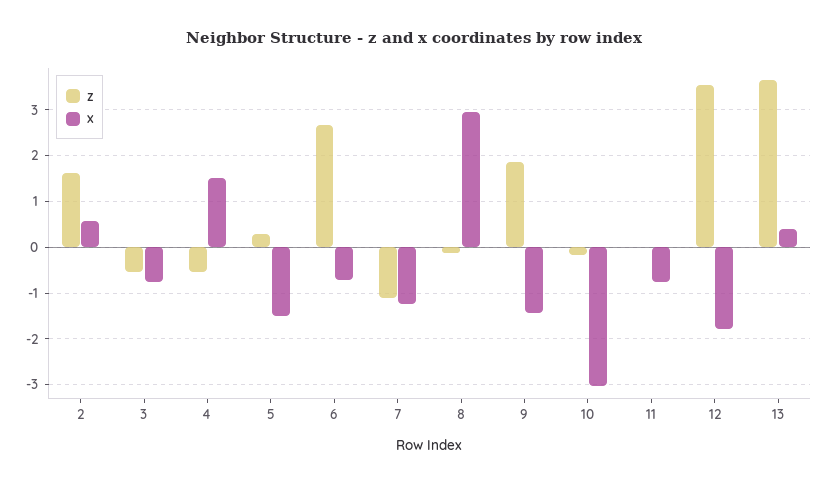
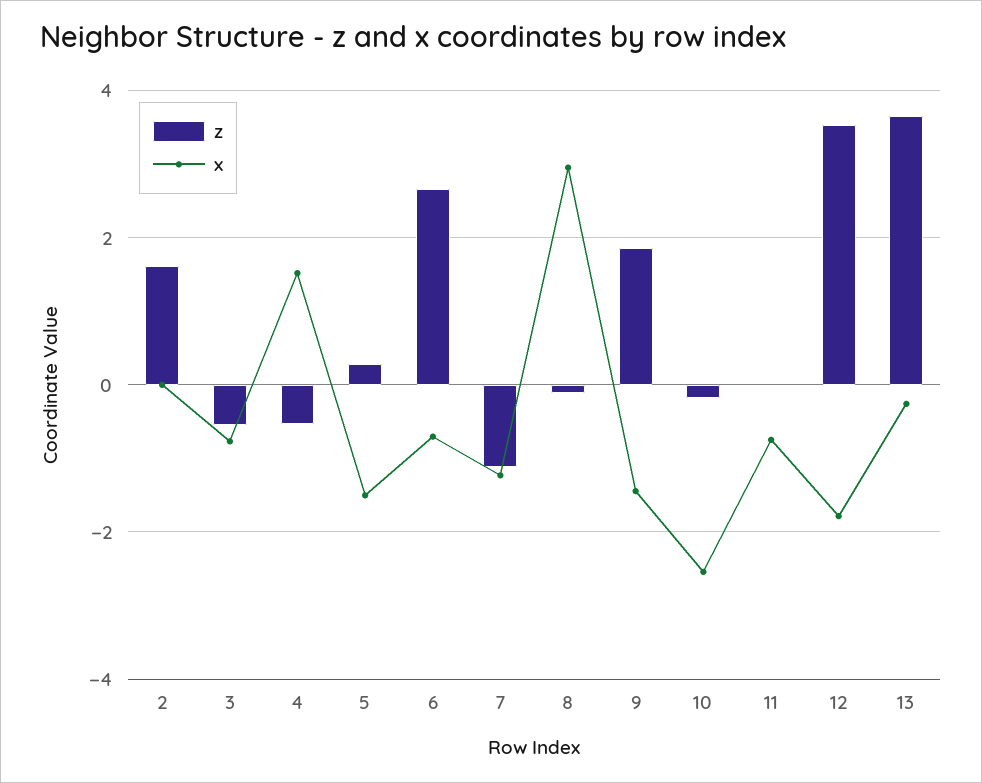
  {
    "z": {
      "2": 1.6,
      "3": -0.6,
      "4": -0.6,
      "5": 0.2,
      "6": 2.6,
      "7": -1.2,
      "8": -0.2,
      "9": 1.8,
      "10": -0.2,
      "11": 0,
      "12": 3.6,
      "13": 3.6
    },
    "x": {
-     "2": 0.6,
+     "2": 0,
      "3": -0.8,
      "4": 1.6,
      "5": -1.6,
      "6": -0.8,
      "7": -1.2,
      "8": 3,
      "9": -1.4,
-     "10": -3,
+     "10": -2.6,
      "11": -0.8,
      "12": -1.8,
-     "13": 0.4
+     "13": -0.2
    }
  }

